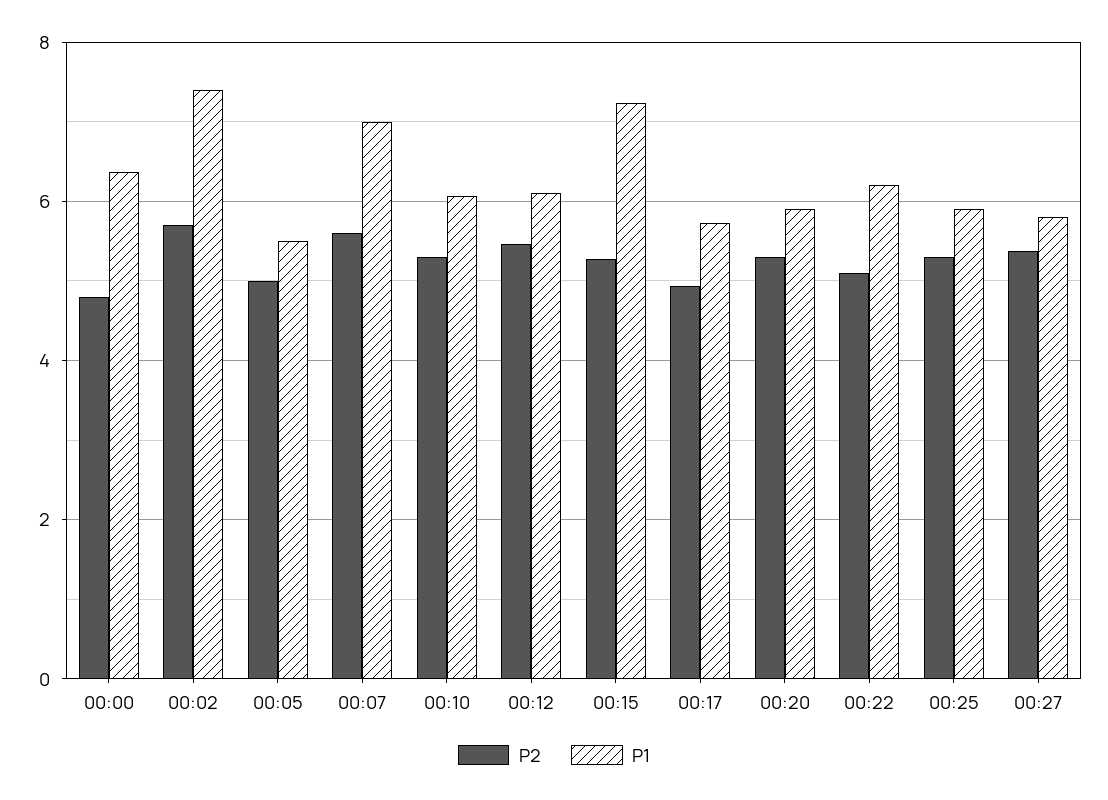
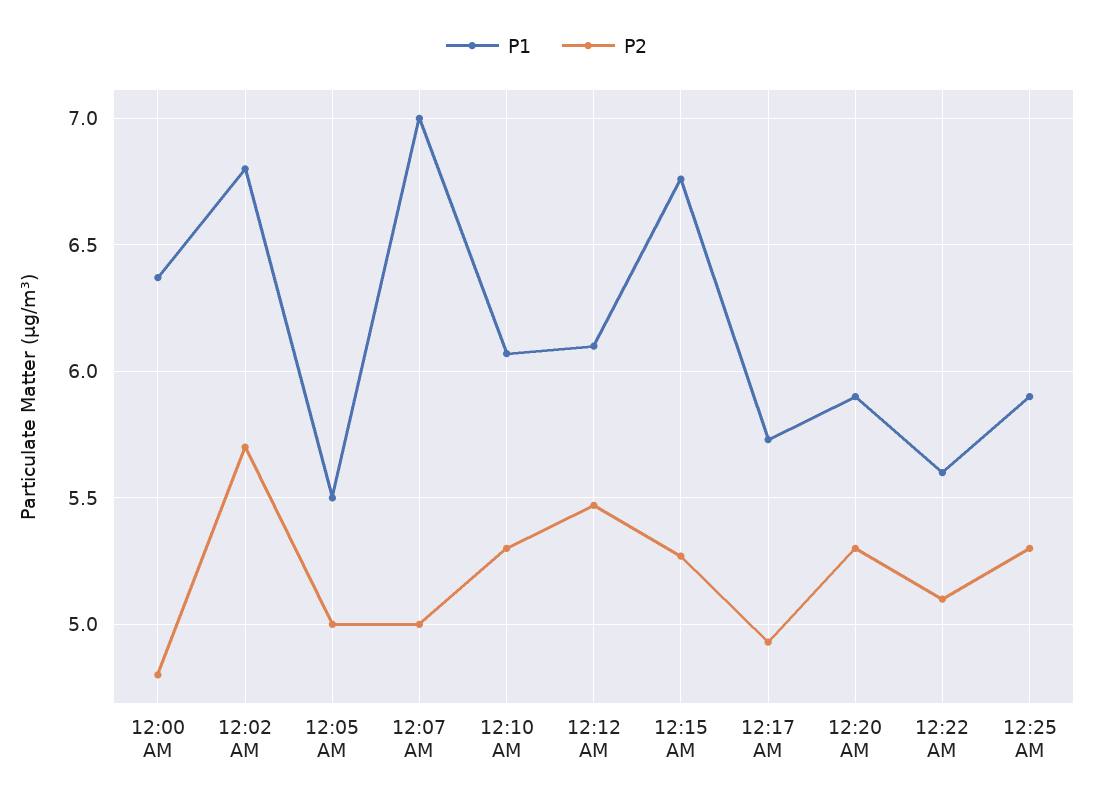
  {
    "P2": {
      "00:00": 4.8,
      "00:02": 5.7,
      "00:05": 5,
-     "00:07": 5.6,
+     "00:07": 5,
      "00:10": 5.3,
      "00:12": 5.45,
      "00:15": 5.25,
      "00:17": 4.95,
      "00:20": 5.3,
      "00:22": 5.1,
-     "00:25": 5.3,
+     "00:25": 5.3
-     "00:27": 5.4
    },
    "P1": {
      "00:00": 6.35,
-     "00:02": 7.4,
+     "00:02": 6.8,
      "00:05": 5.5,
      "00:07": 7,
      "00:10": 6.05,
      "00:12": 6.1,
-     "00:15": 7.2,
+     "00:15": 6.75,
      "00:17": 5.75,
      "00:20": 5.9,
-     "00:22": 6.2,
+     "00:22": 5.6,
-     "00:25": 5.9,
+     "00:25": 5.9
-     "00:27": 5.8
    }
  }

